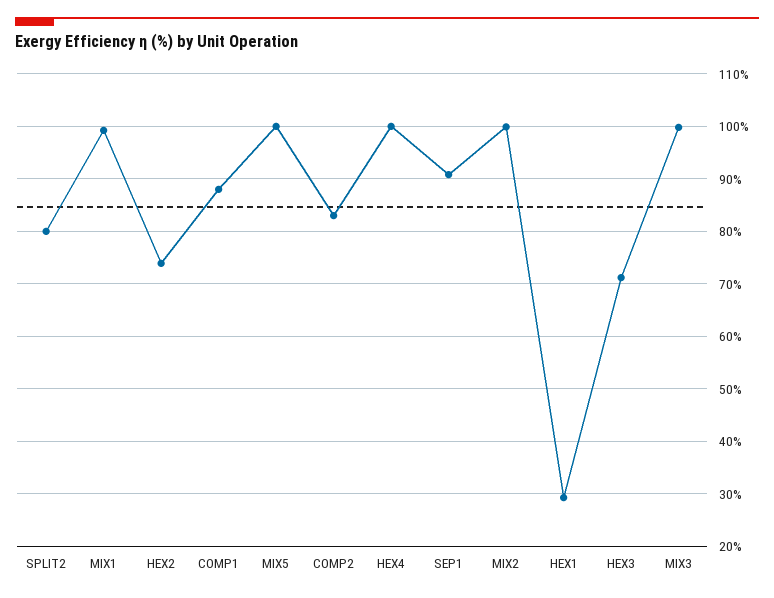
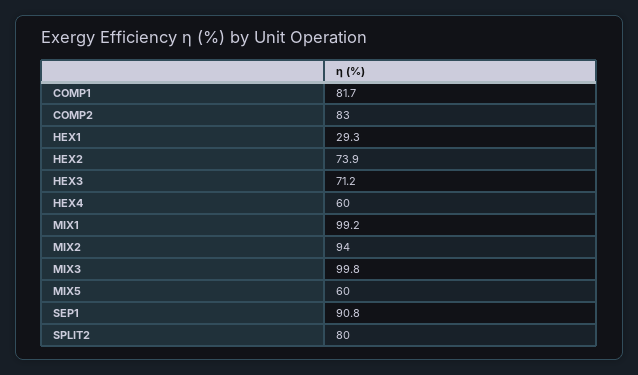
  {
    "SPLIT2": 80,
    "MIX1": 99.2,
    "HEX2": 73.9,
-   "COMP1": 88,
+   "COMP1": 81.7,
-   "MIX5": 100,
+   "MIX5": 60,
    "COMP2": 83,
-   "HEX4": 100,
+   "HEX4": 60,
    "SEP1": 90.8,
-   "MIX2": 100,
+   "MIX2": 94,
    "HEX1": 29.3,
    "HEX3": 71.2,
    "MIX3": 99.8
  }

